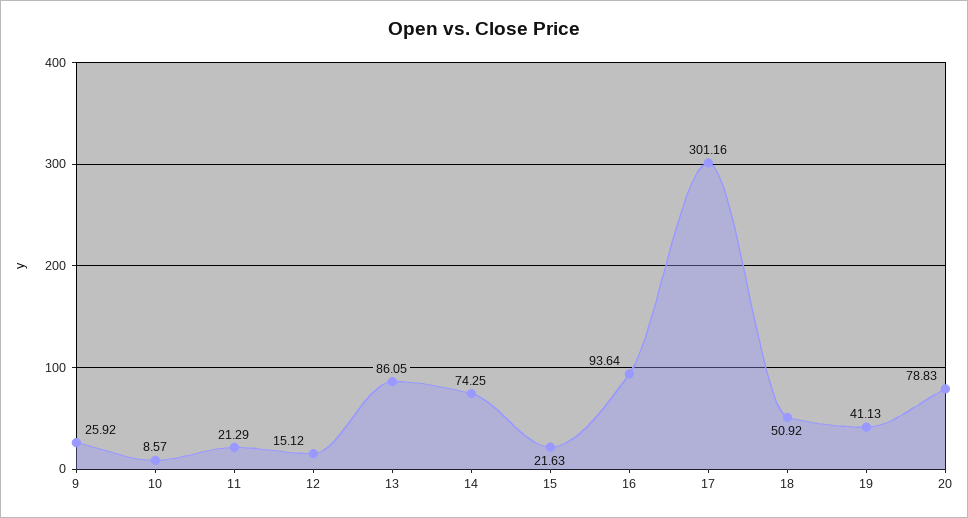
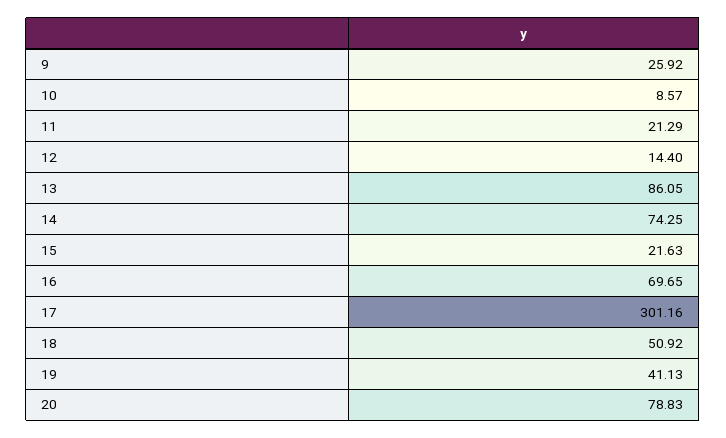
  {
    "9": 25.92,
    "10": 8.57,
    "11": 21.29,
-   "12": 15.12,
+   "12": 14.4,
    "13": 86.05,
    "14": 74.25,
    "15": 21.63,
-   "16": 93.64,
+   "16": 69.65,
    "17": 301.16,
    "18": 50.92,
    "19": 41.13,
    "20": 78.83
  }

